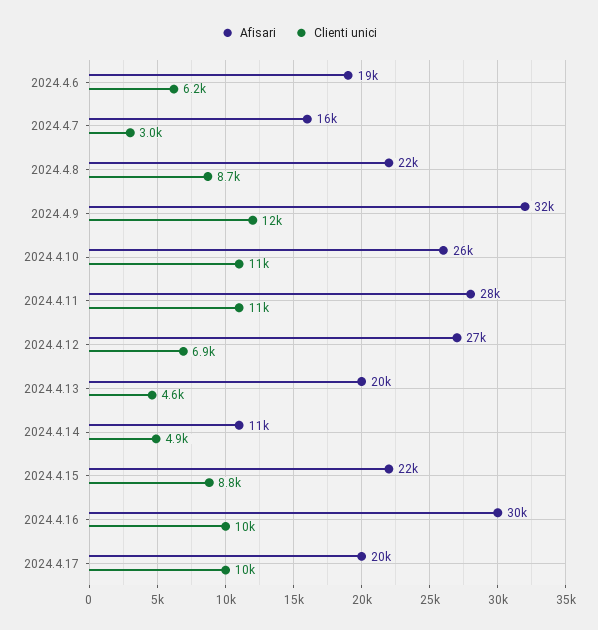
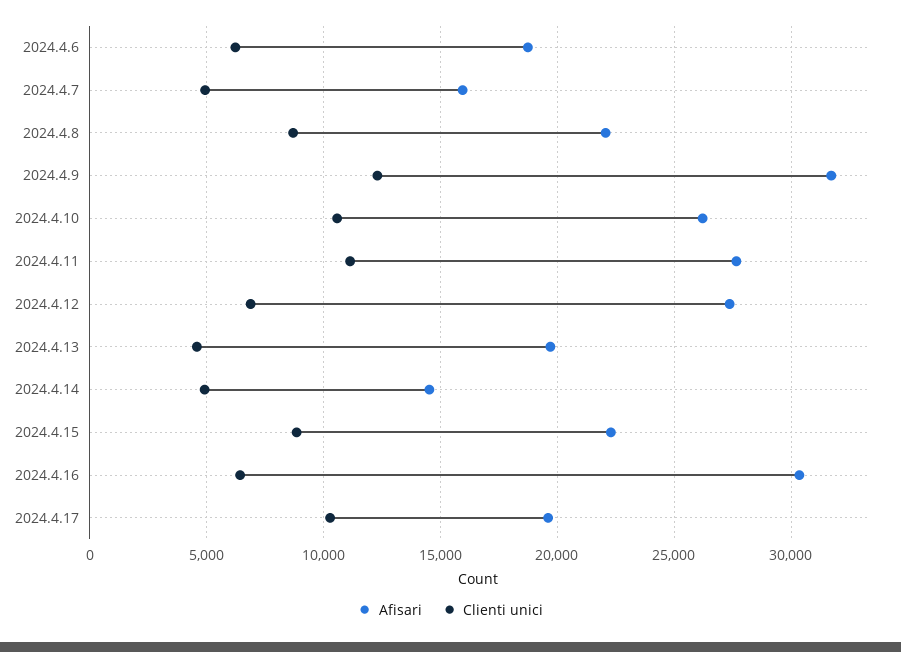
  {
    "Afisari": {
      "2024.4.6": 19000,
      "2024.4.7": 16000,
      "2024.4.8": 22000,
      "2024.4.9": 32000,
      "2024.4.10": 26000,
      "2024.4.11": 28000,
      "2024.4.12": 27000,
      "2024.4.13": 20000,
-     "2024.4.14": 11000,
+     "2024.4.14": 14500,
      "2024.4.15": 22000,
      "2024.4.16": 30000,
      "2024.4.17": 20000
    },
    "Clienti unici": {
      "2024.4.6": 6200,
-     "2024.4.7": 3000,
+     "2024.4.7": 5000,
      "2024.4.8": 8700,
      "2024.4.9": 12000,
      "2024.4.10": 11000,
      "2024.4.11": 11000,
      "2024.4.12": 6900,
      "2024.4.13": 4600,
      "2024.4.14": 4900,
      "2024.4.15": 8800,
-     "2024.4.16": 10000,
+     "2024.4.16": 6500,
      "2024.4.17": 10000
    }
  }

